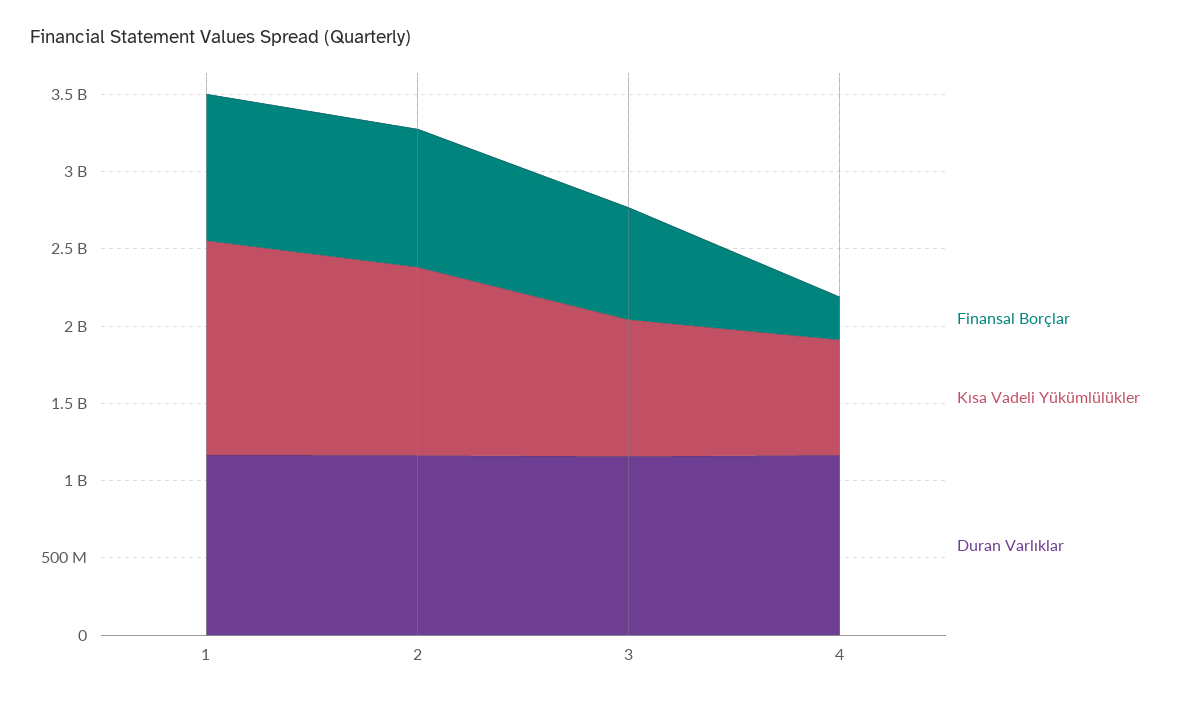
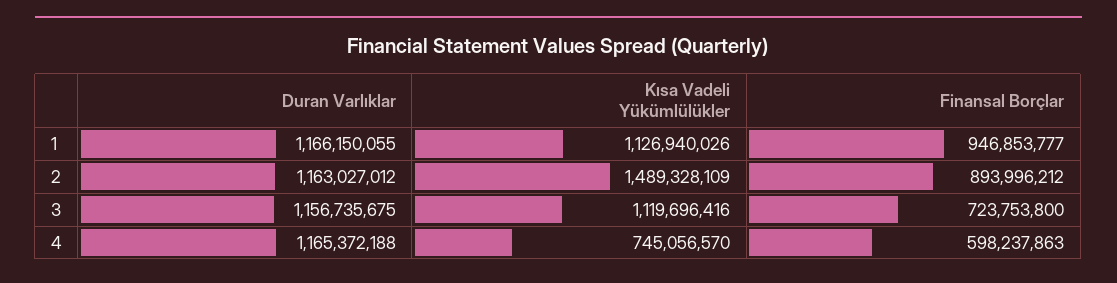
  {
    "Finansal Borçlar": {
      "1": 946853777,
      "2": 893996212,
      "3": 723753800,
-     "4": 300000000
+     "4": 598237863
    },
    "Kısa Vadeli Yükümlülükler": {
-     "1": 1400000000,
+     "1": 1126940026,
-     "2": 1200000000,
+     "2": 1489328109,
-     "3": 900000000,
+     "3": 1119696416,
      "4": 745056570
    },
    "Duran Varlıklar": {
      "1": 1166150055,
      "2": 1163027012,
      "3": 1156735675,
      "4": 1165372188
    }
  }

